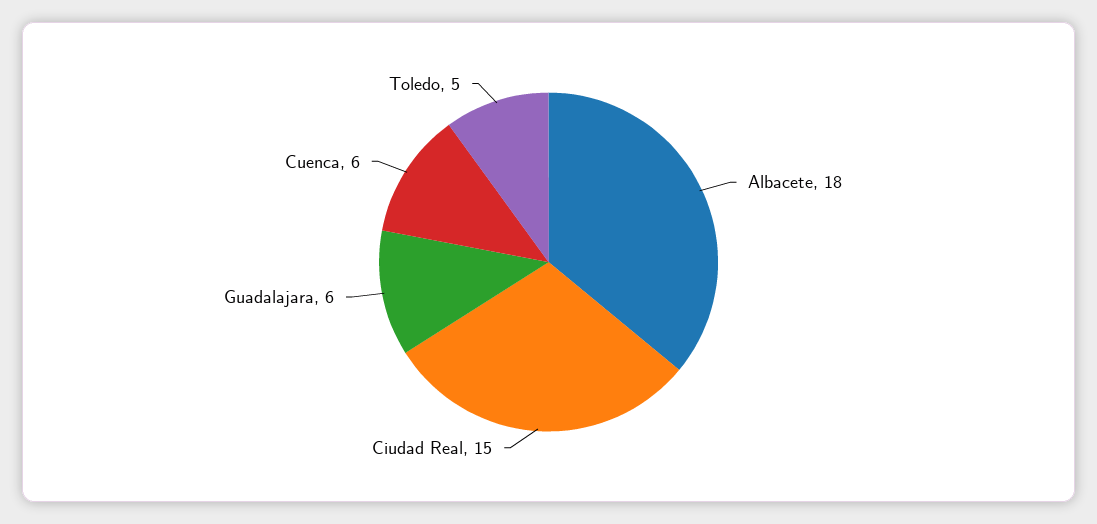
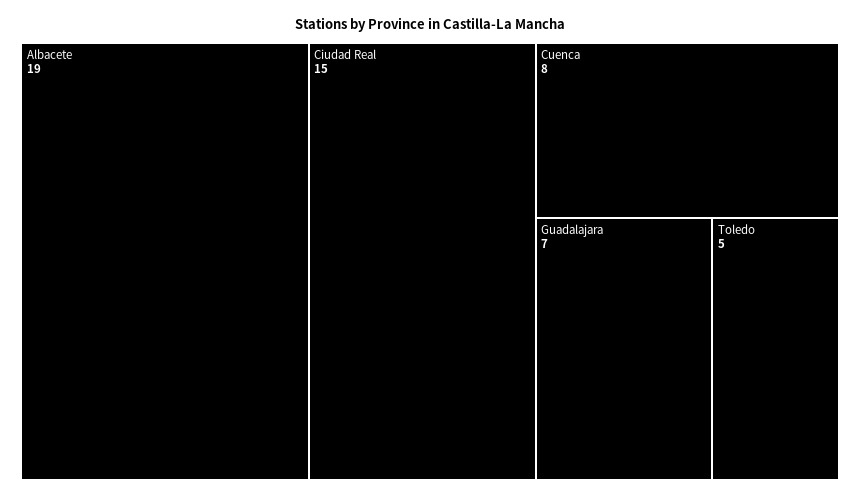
  {
-   "Albacete": 18,
+   "Albacete": 19,
    "Ciudad Real": 15,
-   "Guadalajara": 6,
+   "Guadalajara": 7,
-   "Cuenca": 6,
+   "Cuenca": 8,
    "Toledo": 5
  }

